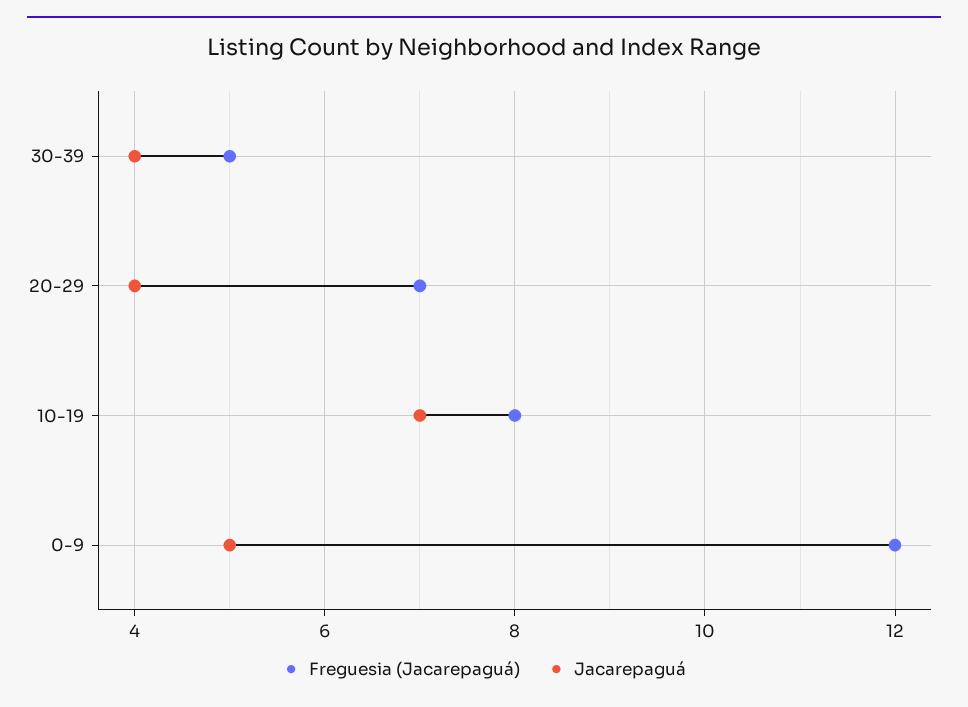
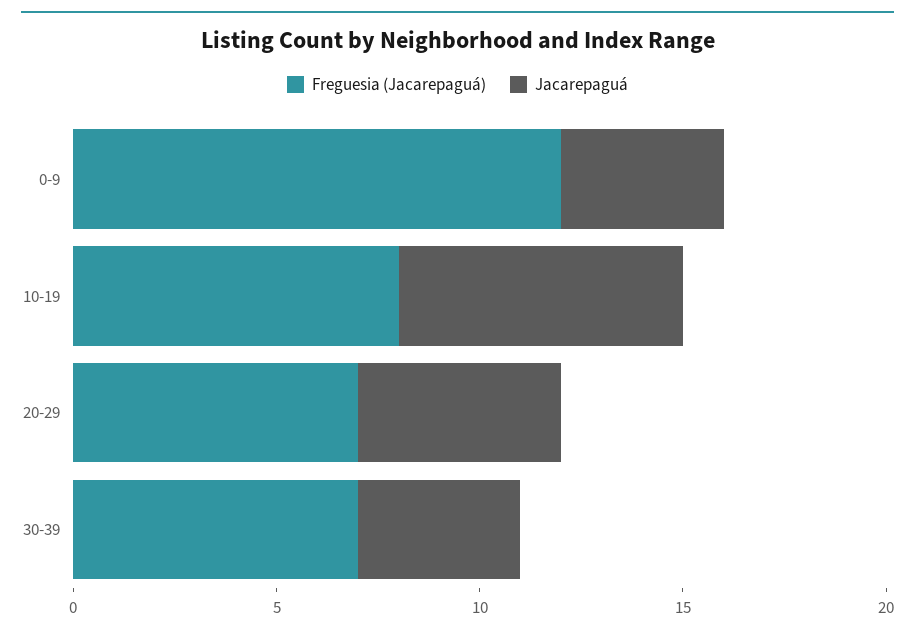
  {
    "Freguesia (Jacarepaguá)": {
-     "30-39": 5,
+     "30-39": 7,
      "20-29": 7,
      "10-19": 8,
      "0-9": 12
    },
    "Jacarepaguá": {
      "30-39": 4,
-     "20-29": 4,
+     "20-29": 5,
      "10-19": 7,
-     "0-9": 5
+     "0-9": 4
    }
  }

